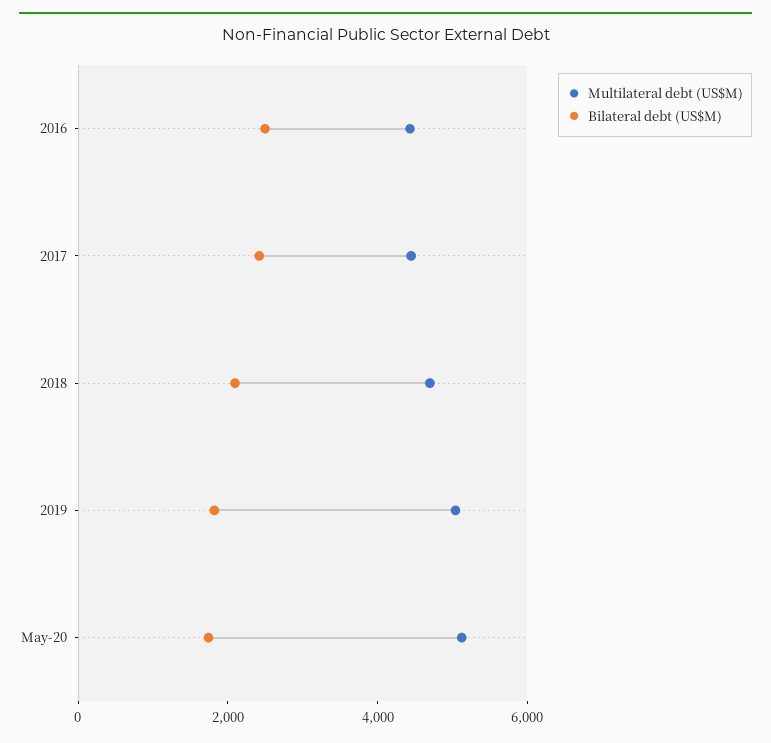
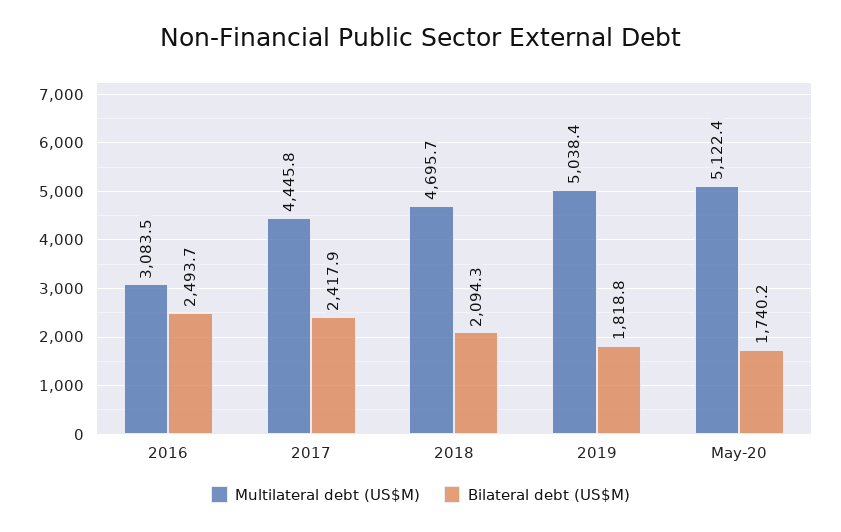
  {
    "Multilateral debt (US$M)": {
-     "2016": 4500,
+     "2016": 3083.5,
      "2017": 4445.8,
      "2018": 4695.7,
      "2019": 5038.4,
      "May-20": 5122.4
    },
    "Bilateral debt (US$M)": {
      "2016": 2493.7,
      "2017": 2417.9,
      "2018": 2094.3,
      "2019": 1818.8,
      "May-20": 1740.2
    }
  }

